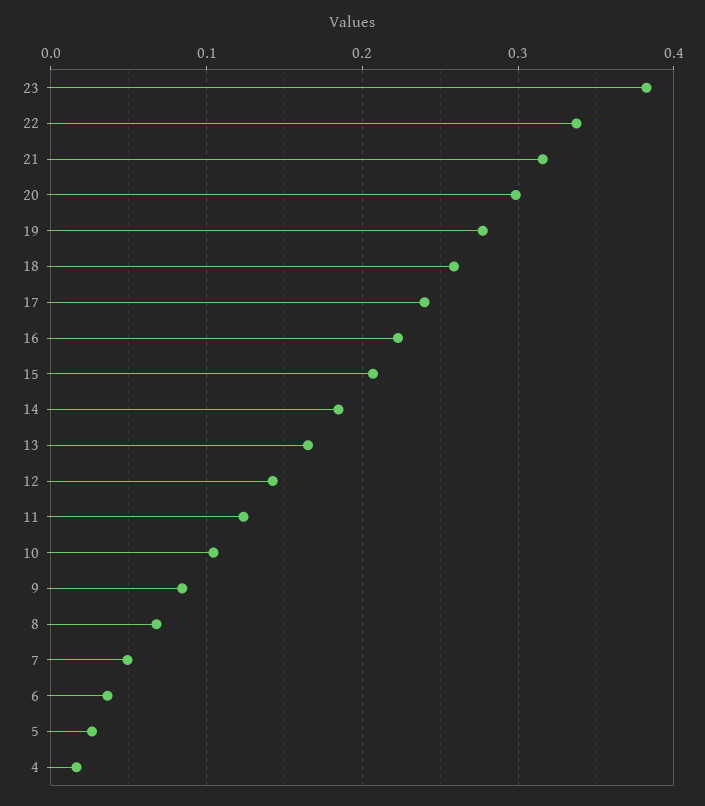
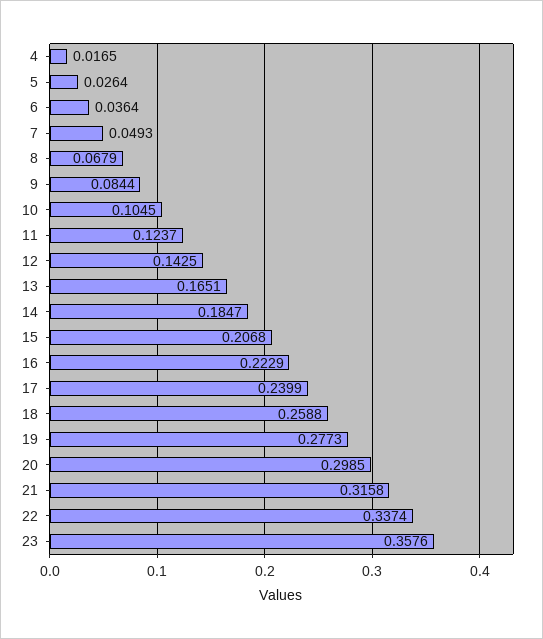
  {
-   "23": 0.38,
+   "23": 0.3576,
    "22": 0.3374,
    "21": 0.3158,
    "20": 0.2985,
    "19": 0.2773,
    "18": 0.2588,
    "17": 0.2399,
    "16": 0.2229,
    "15": 0.2068,
    "14": 0.1847,
    "13": 0.1651,
    "12": 0.1425,
    "11": 0.1237,
    "10": 0.1045,
    "9": 0.0844,
    "8": 0.0679,
    "7": 0.0493,
    "6": 0.0364,
    "5": 0.0264,
    "4": 0.0165
  }

